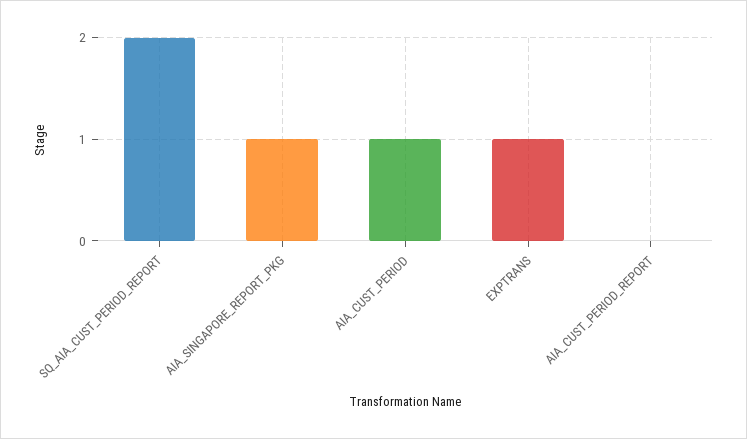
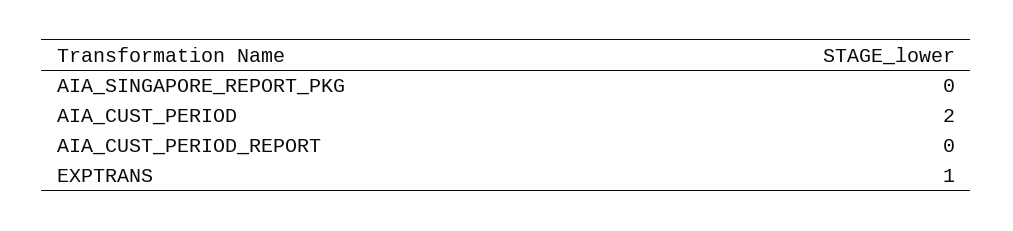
  {
-   "SQ_AIA_CUST_PERIOD_REPORT": 2,
-   "AIA_SINGAPORE_REPORT_PKG": 1,
+   "AIA_SINGAPORE_REPORT_PKG": 0,
-   "AIA_CUST_PERIOD": 1,
+   "AIA_CUST_PERIOD": 2,
    "EXPTRANS": 1,
    "AIA_CUST_PERIOD_REPORT": 0
  }

